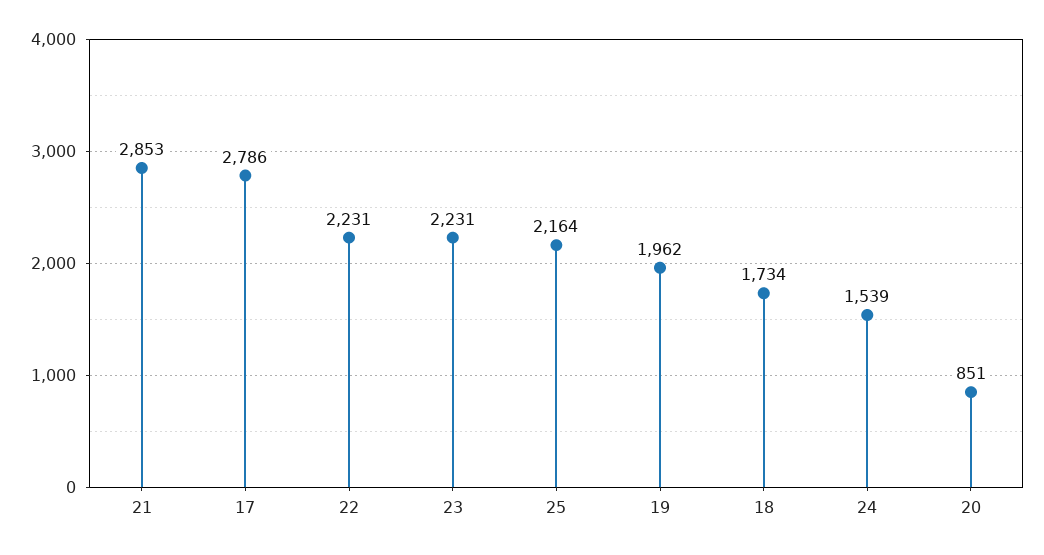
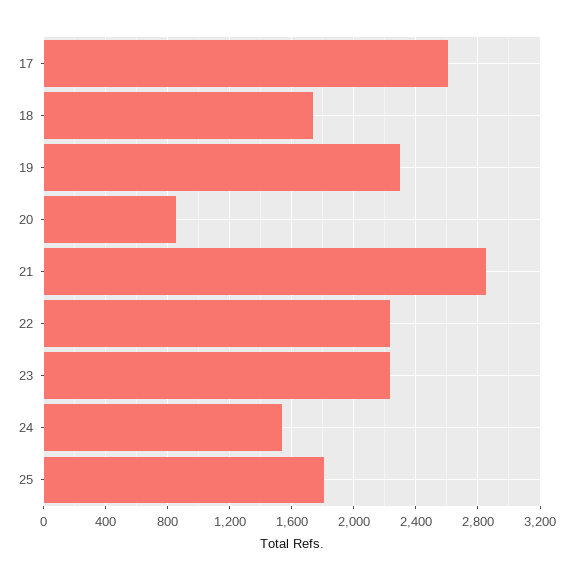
  {
    "21": 2853,
-   "17": 2786,
+   "17": 2600,
    "22": 2231,
    "23": 2231,
-   "25": 2164,
+   "25": 1800,
-   "19": 1962,
+   "19": 2300,
    "18": 1734,
    "24": 1539,
    "20": 851
  }

